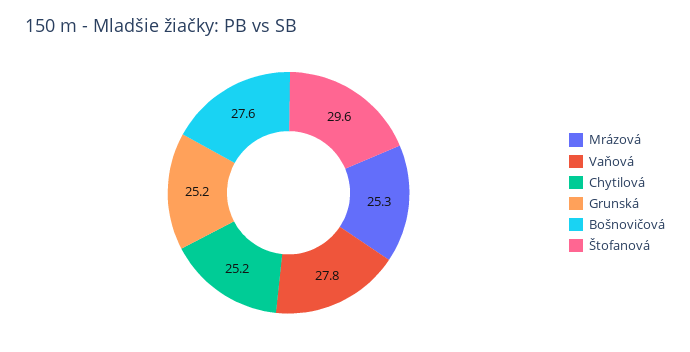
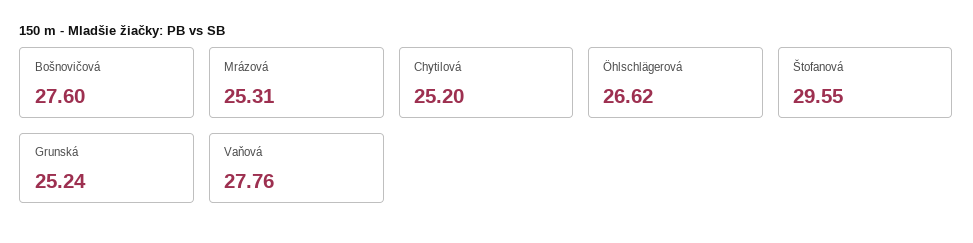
  {
    "Mrázová": 25.31,
    "Vaňová": 27.76,
    "Chytilová": 25.2,
    "Grunská": 25.24,
    "Bošnovičová": 27.6,
-   "Štofanová": 29.55
+   "Štofanová": 29.55,
+   "Öhlschlägerová": 26.62
  }

